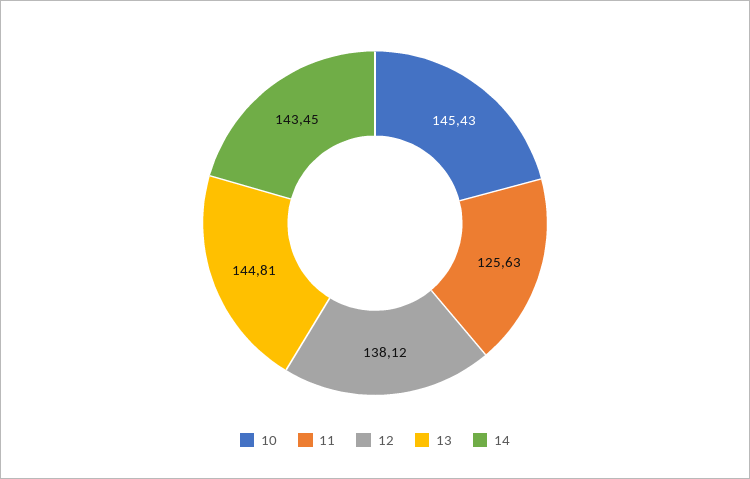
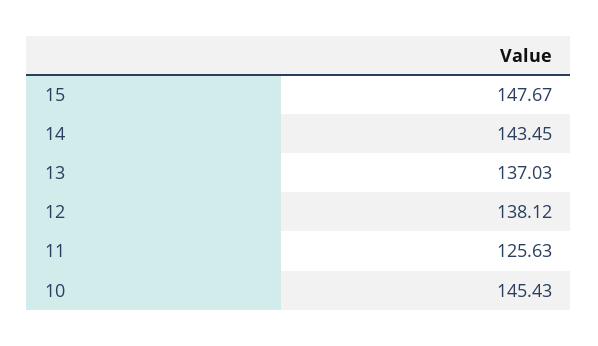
  {
    "10": 145.43,
    "11": 125.63,
    "12": 138.12,
-   "13": 144.81,
+   "13": 137.03,
-   "14": 143.45
+   "14": 143.45,
+   "15": 147.67
  }

